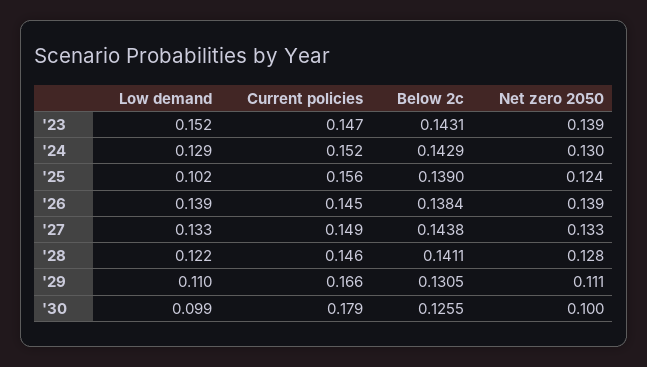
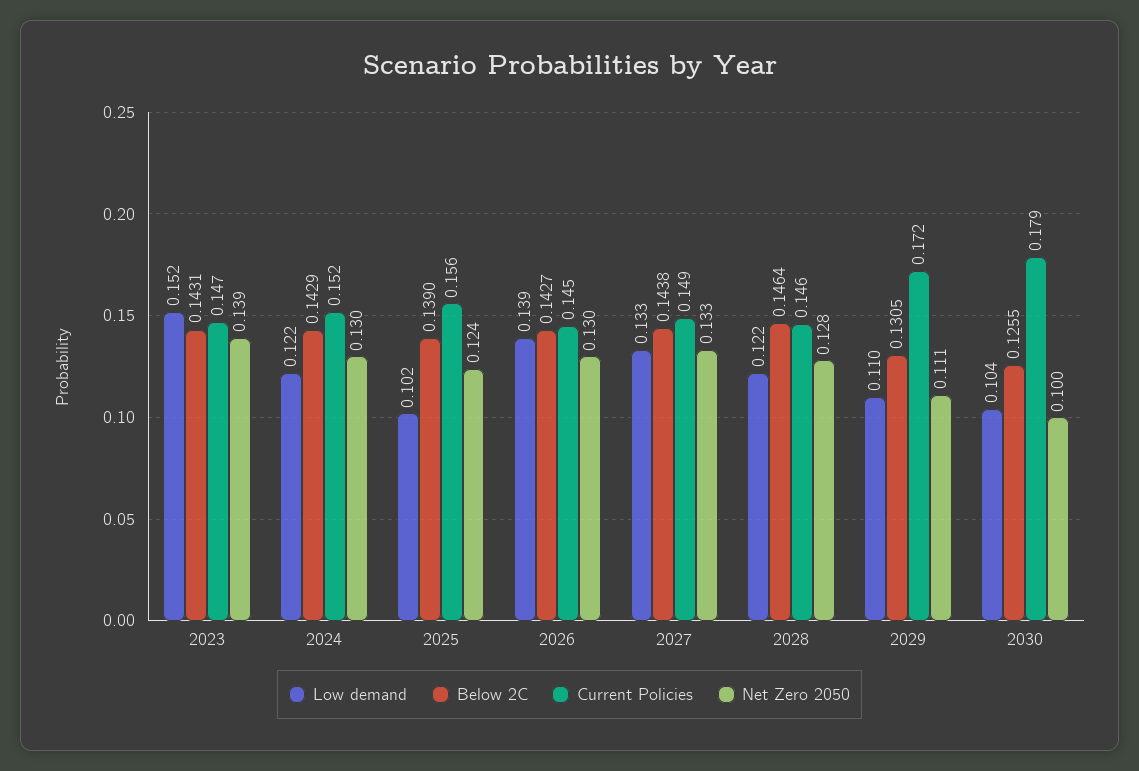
  {
    "Low demand": {
      "'23": 0.152,
-     "'24": 0.129,
+     "'24": 0.122,
      "'25": 0.102,
      "'26": 0.139,
      "'27": 0.133,
      "'28": 0.122,
      "'29": 0.11,
-     "'30": 0.099
+     "'30": 0.104
    },
    "Current policies": {
      "'23": 0.147,
      "'24": 0.152,
      "'25": 0.156,
      "'26": 0.145,
      "'27": 0.149,
      "'28": 0.146,
-     "'29": 0.166,
+     "'29": 0.172,
      "'30": 0.179
    },
    "Below 2c": {
      "'23": 0.1431,
      "'24": 0.1429,
      "'25": 0.139,
-     "'26": 0.1384,
+     "'26": 0.1427,
      "'27": 0.1438,
-     "'28": 0.1411,
+     "'28": 0.1464,
      "'29": 0.1305,
      "'30": 0.1255
    },
    "Net zero 2050": {
      "'23": 0.139,
      "'24": 0.13,
      "'25": 0.124,
-     "'26": 0.139,
+     "'26": 0.13,
      "'27": 0.133,
      "'28": 0.128,
      "'29": 0.111,
      "'30": 0.1
    }
  }

